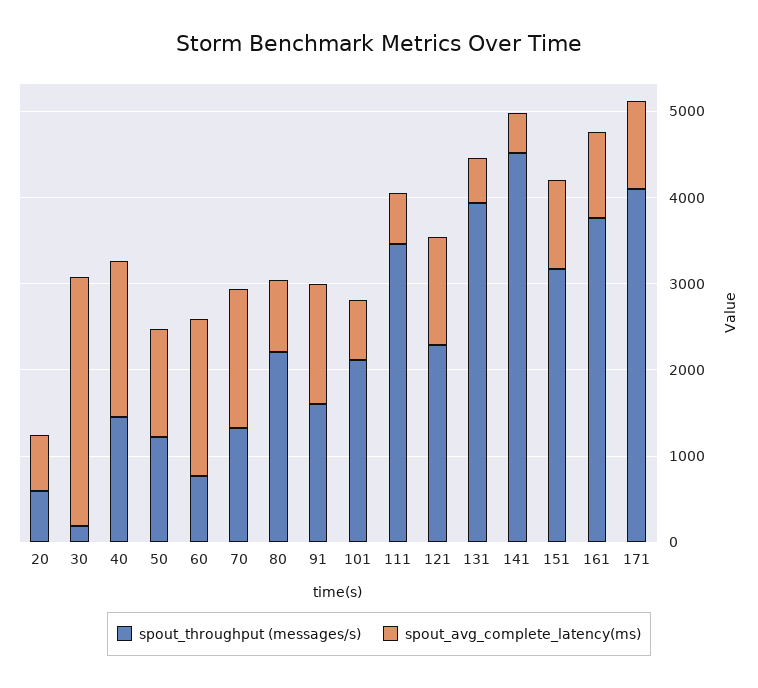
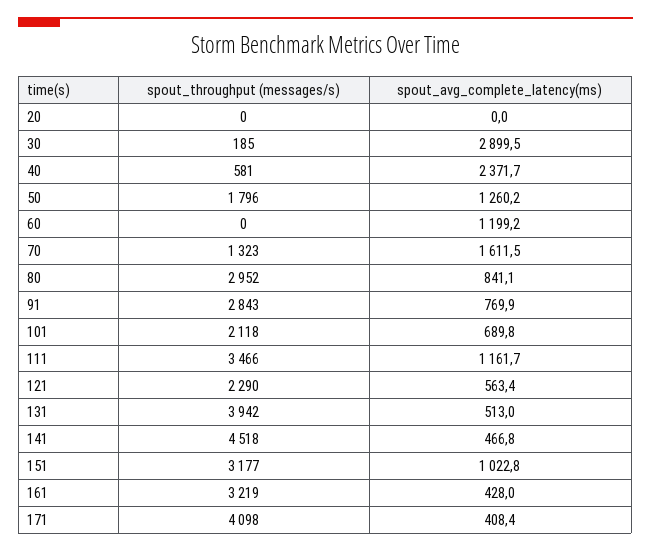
  {
    "spout_throughput (messages/s)": {
-     "20": 600,
+     "20": 0,
      "30": 185,
-     "40": 1400,
+     "40": 581,
-     "50": 1200,
+     "50": 1796,
-     "60": 800,
+     "60": 0,
      "70": 1323,
-     "80": 2200,
+     "80": 2952,
-     "91": 1600,
+     "91": 2843,
      "101": 2118,
      "111": 3466,
      "121": 2290,
      "131": 3942,
      "141": 4518,
      "151": 3177,
-     "161": 3800,
+     "161": 3219,
      "171": 4098
    },
    "spout_avg_complete_latency(ms)": {
-     "20": 600,
+     "20": 0,
      "30": 2899.5,
-     "40": 1800,
+     "40": 2371.7,
      "50": 1260.2,
-     "60": 1800,
+     "60": 1199.2,
      "70": 1611.5,
      "80": 841.1,
-     "91": 1400,
+     "91": 769.9,
      "101": 689.8,
-     "111": 600,
+     "111": 1161.7,
-     "121": 1200,
+     "121": 563.4,
      "131": 513,
      "141": 466.8,
      "151": 1022.8,
-     "161": 1000,
+     "161": 428,
-     "171": 1000
+     "171": 408.4
    }
  }

